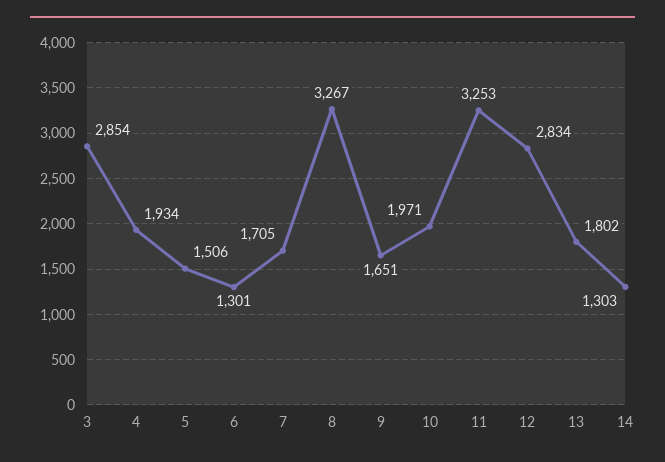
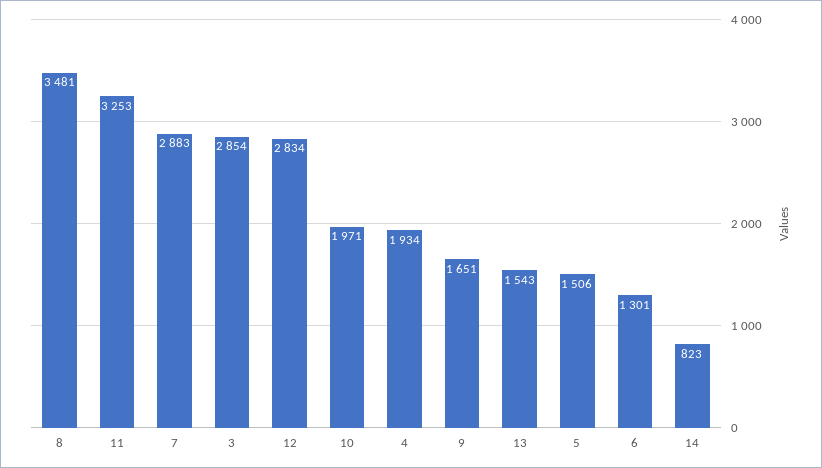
  {
    "3": 2854,
    "4": 1934,
    "5": 1506,
    "6": 1301,
-   "7": 1705,
+   "7": 2883,
-   "8": 3267,
+   "8": 3481,
    "9": 1651,
    "10": 1971,
    "11": 3253,
    "12": 2834,
-   "13": 1802,
+   "13": 1543,
-   "14": 1303
+   "14": 823
  }

